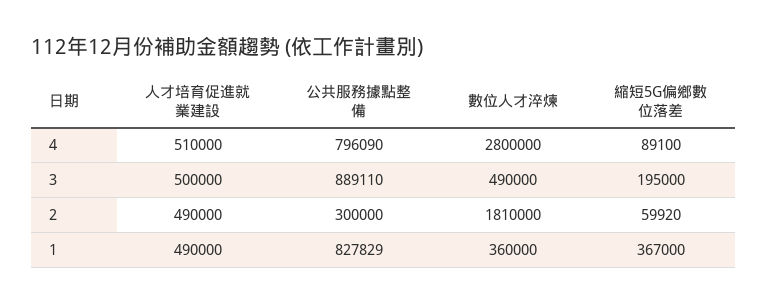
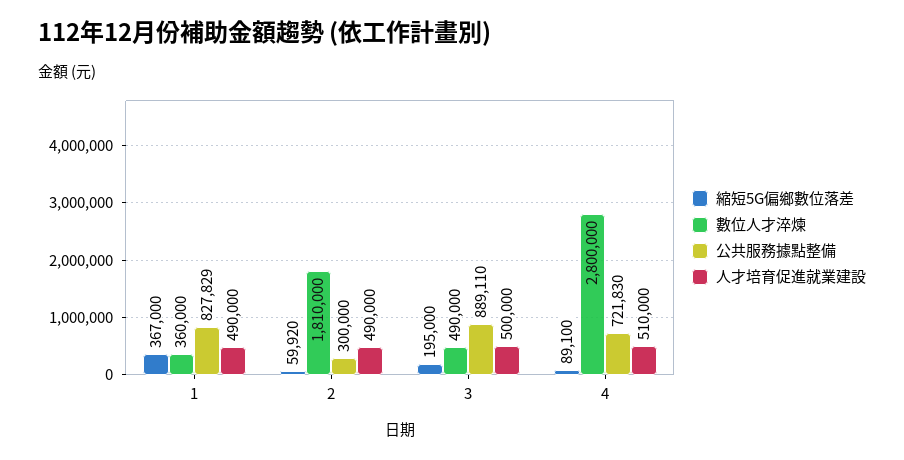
  {
    "人才培育促進就業建設": {
      "4": 510000,
      "3": 500000,
      "2": 490000,
      "1": 490000
    },
    "公共服務據點整備": {
-     "4": 796090,
+     "4": 721830,
      "3": 889110,
      "2": 300000,
      "1": 827829
    },
    "數位人才淬煉": {
      "4": 2800000,
      "3": 490000,
      "2": 1810000,
      "1": 360000
    },
    "縮短5G偏鄉數位落差": {
      "4": 89100,
      "3": 195000,
      "2": 59920,
      "1": 367000
    }
  }

